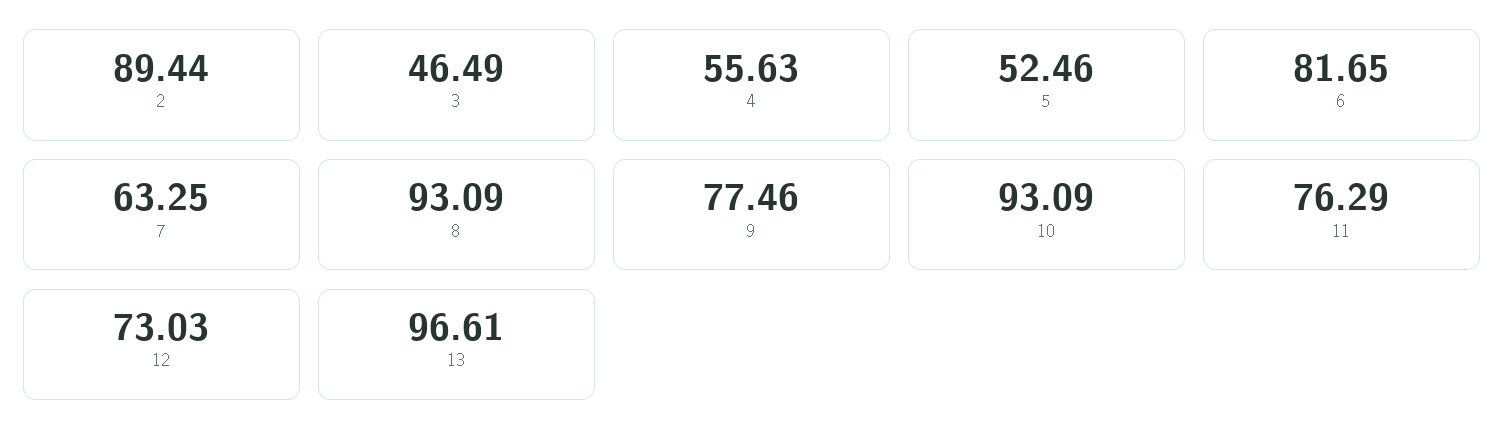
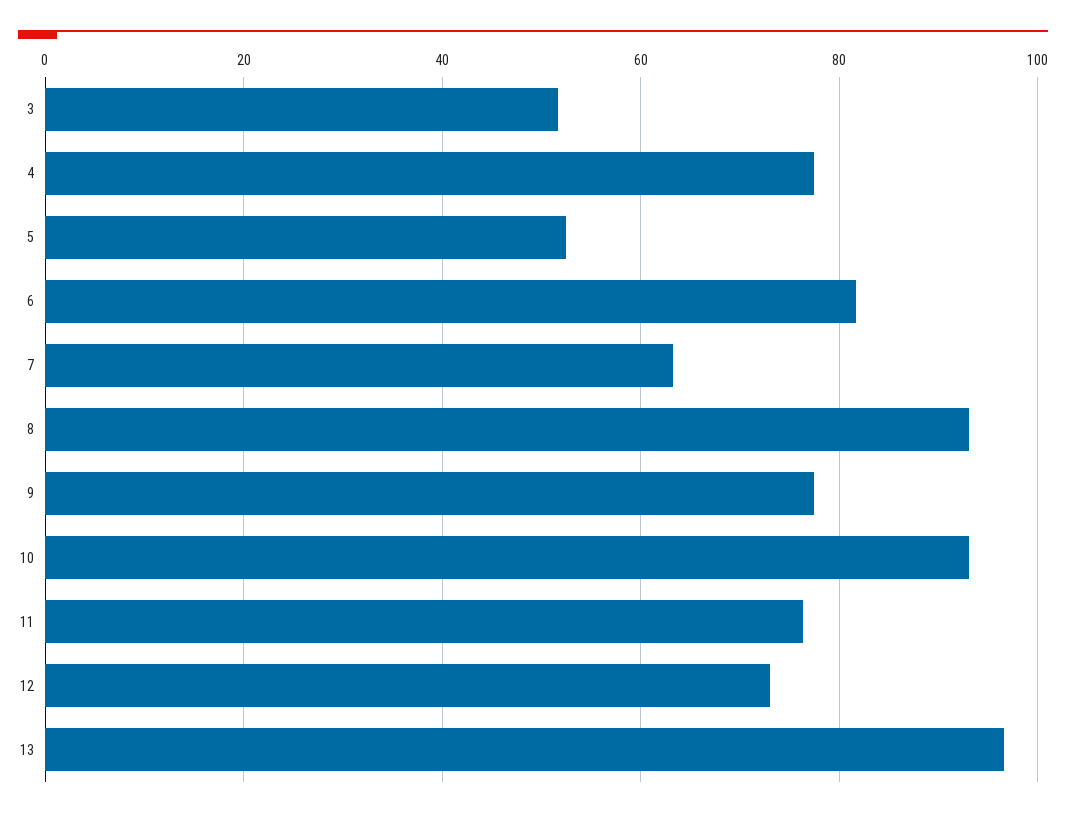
  {
-   "2": 89.44,
-   "3": 46.49,
+   "3": 52,
-   "4": 55.63,
+   "4": 78,
    "5": 52.46,
    "6": 81.65,
    "7": 63.25,
    "8": 93.09,
    "9": 77.46,
    "10": 93.09,
    "11": 76.29,
    "12": 73.03,
    "13": 96.61
  }

